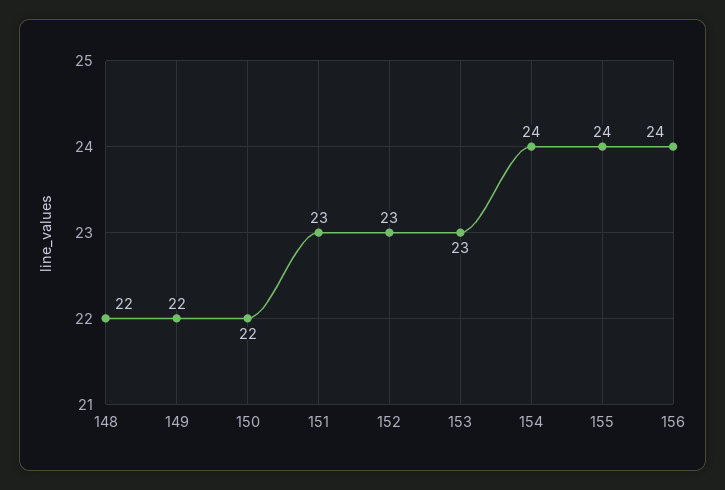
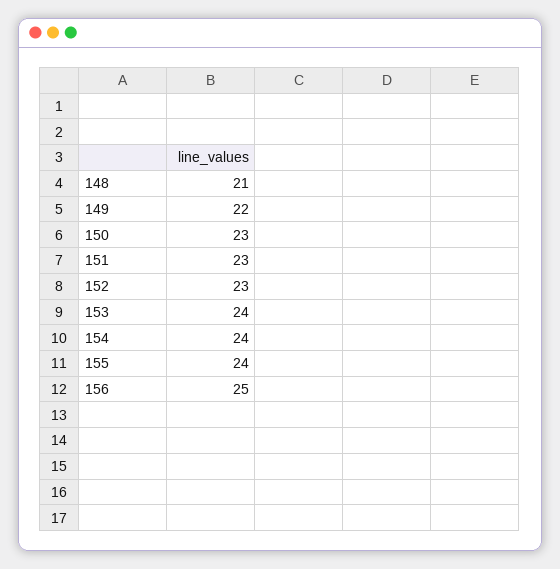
  {
-   "148": 22,
+   "148": 21,
    "149": 22,
-   "150": 22,
+   "150": 23,
    "151": 23,
    "152": 23,
-   "153": 23,
+   "153": 24,
    "154": 24,
    "155": 24,
-   "156": 24
+   "156": 25
  }

